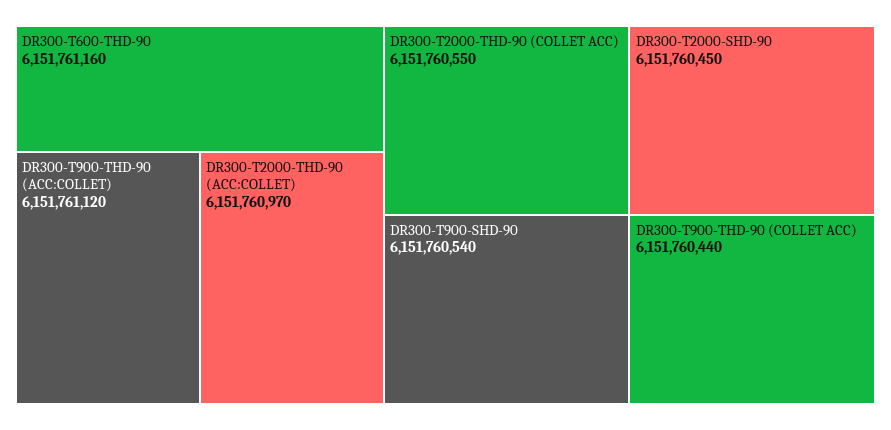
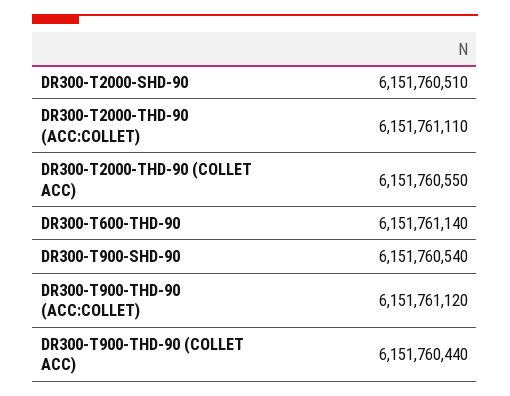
  {
-   "DR300-T600-THD-90": 6151761160,
+   "DR300-T600-THD-90": 6151761140,
    "DR300-T900-THD-90 (ACC:COLLET)": 6151761120,
-   "DR300-T2000-THD-90 (ACC:COLLET)": 6151760970,
+   "DR300-T2000-THD-90 (ACC:COLLET)": 6151761110,
    "DR300-T2000-THD-90 (COLLET ACC)": 6151760550,
    "DR300-T900-SHD-90": 6151760540,
-   "DR300-T2000-SHD-90": 6151760450,
+   "DR300-T2000-SHD-90": 6151760510,
    "DR300-T900-THD-90 (COLLET ACC)": 6151760440
  }

